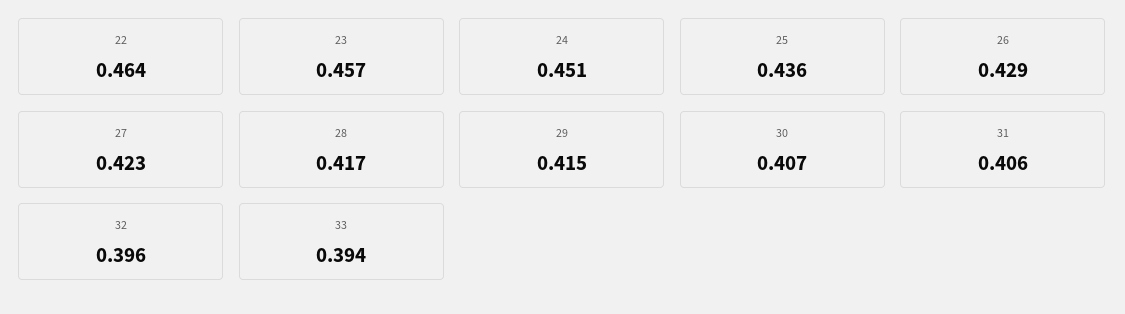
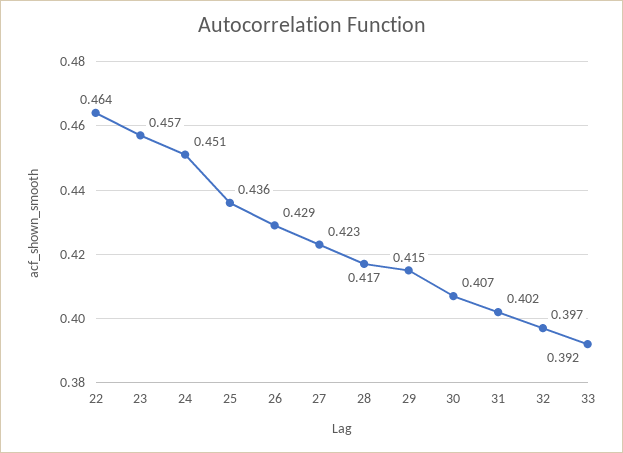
  {
    "22": 0.464,
    "23": 0.457,
    "24": 0.451,
    "25": 0.436,
    "26": 0.429,
    "27": 0.423,
    "28": 0.417,
    "29": 0.415,
    "30": 0.407,
-   "31": 0.406,
+   "31": 0.402,
-   "32": 0.396,
+   "32": 0.397,
-   "33": 0.394
+   "33": 0.392
  }

